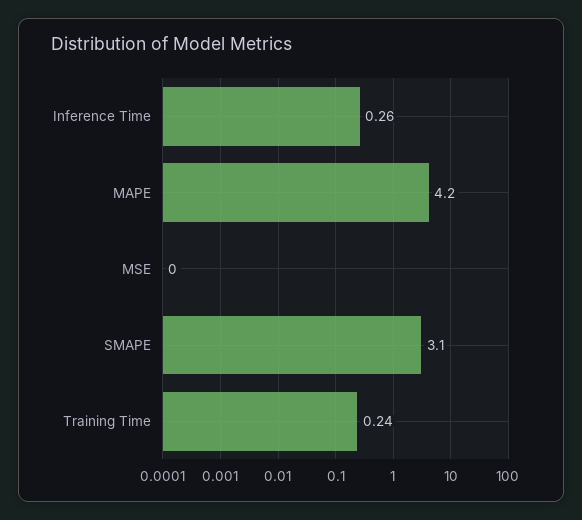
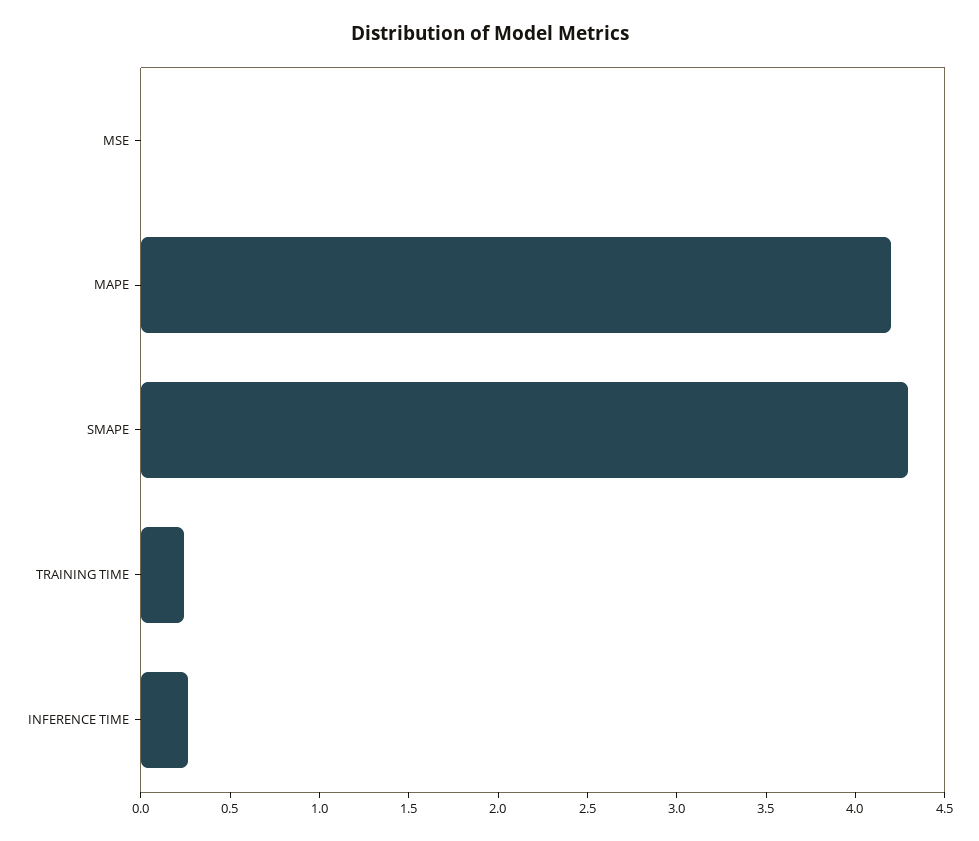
  {
    "Inference Time": 0.26,
    "MAPE": 4.2,
    "MSE": 0,
-   "SMAPE": 3.1,
+   "SMAPE": 4.3,
    "Training Time": 0.24
  }

